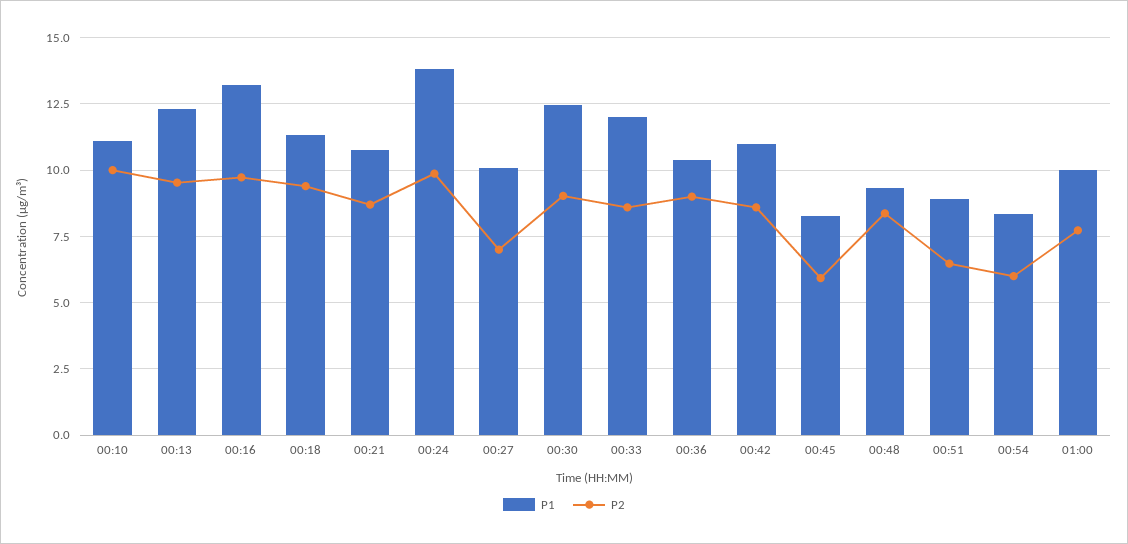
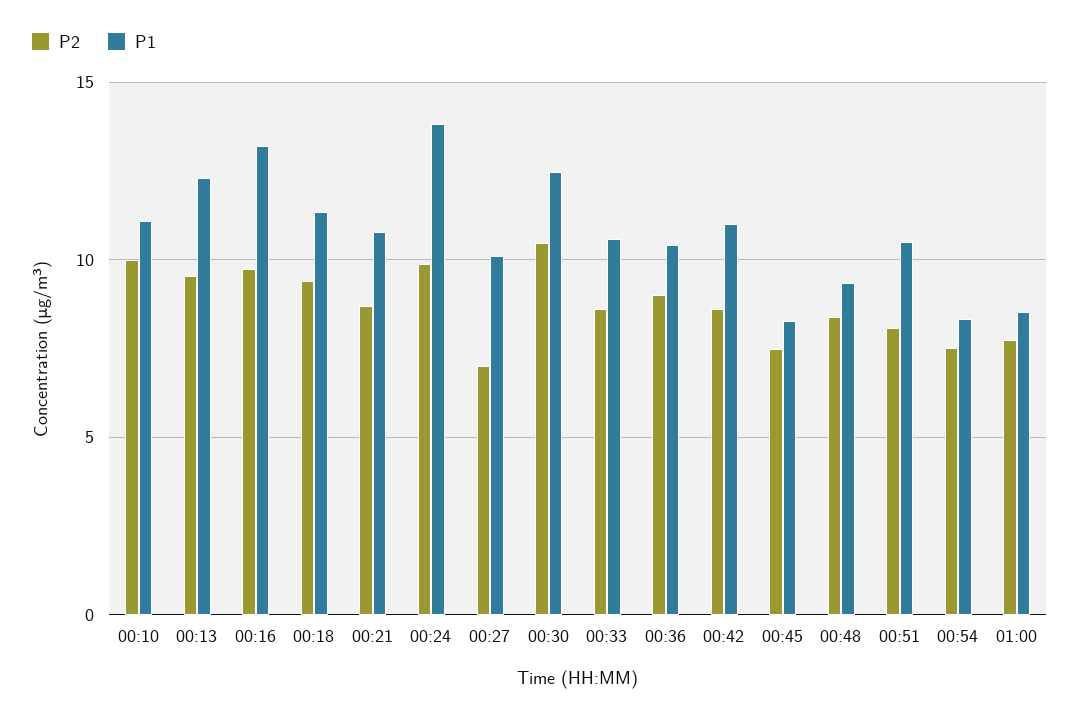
  {
    "P1": {
      "00:10": 11,
      "00:13": 12.25,
      "00:16": 13.25,
      "00:18": 11.25,
      "00:21": 10.75,
      "00:24": 13.75,
      "00:27": 10,
      "00:30": 12.5,
-     "00:33": 12,
+     "00:33": 10.5,
      "00:36": 10.5,
      "00:42": 11,
      "00:45": 8.25,
      "00:48": 9.25,
-     "00:51": 9,
+     "00:51": 10.5,
      "00:54": 8.25,
-     "01:00": 10
+     "01:00": 8.5
    },
    "P2": {
      "00:10": 10,
      "00:13": 9.5,
      "00:16": 9.75,
      "00:18": 9.5,
      "00:21": 8.75,
      "00:24": 9.75,
      "00:27": 7,
-     "00:30": 9,
+     "00:30": 10.5,
      "00:33": 8.5,
      "00:36": 9,
      "00:42": 8.5,
-     "00:45": 6,
+     "00:45": 7.5,
      "00:48": 8.25,
-     "00:51": 6.5,
+     "00:51": 8,
-     "00:54": 6,
+     "00:54": 7.5,
      "01:00": 7.75
    }
  }

